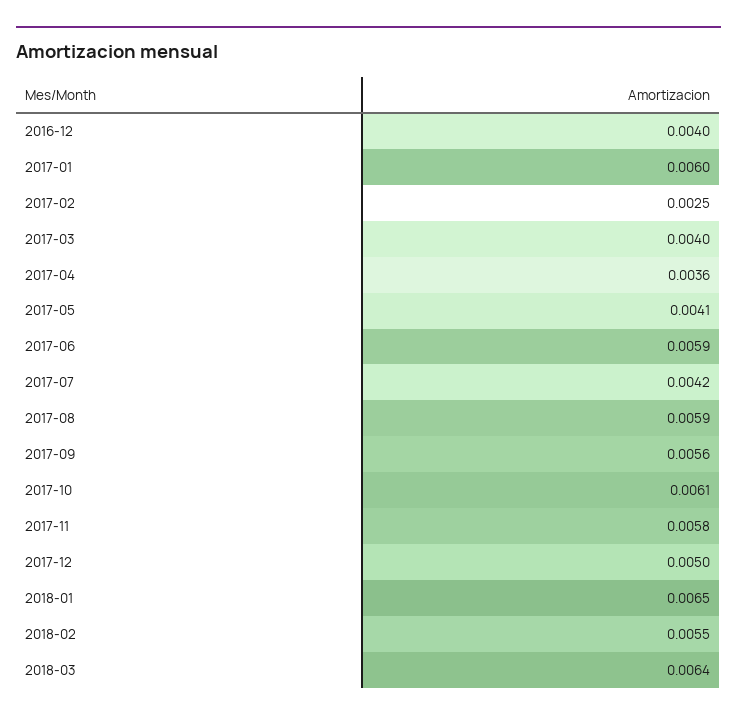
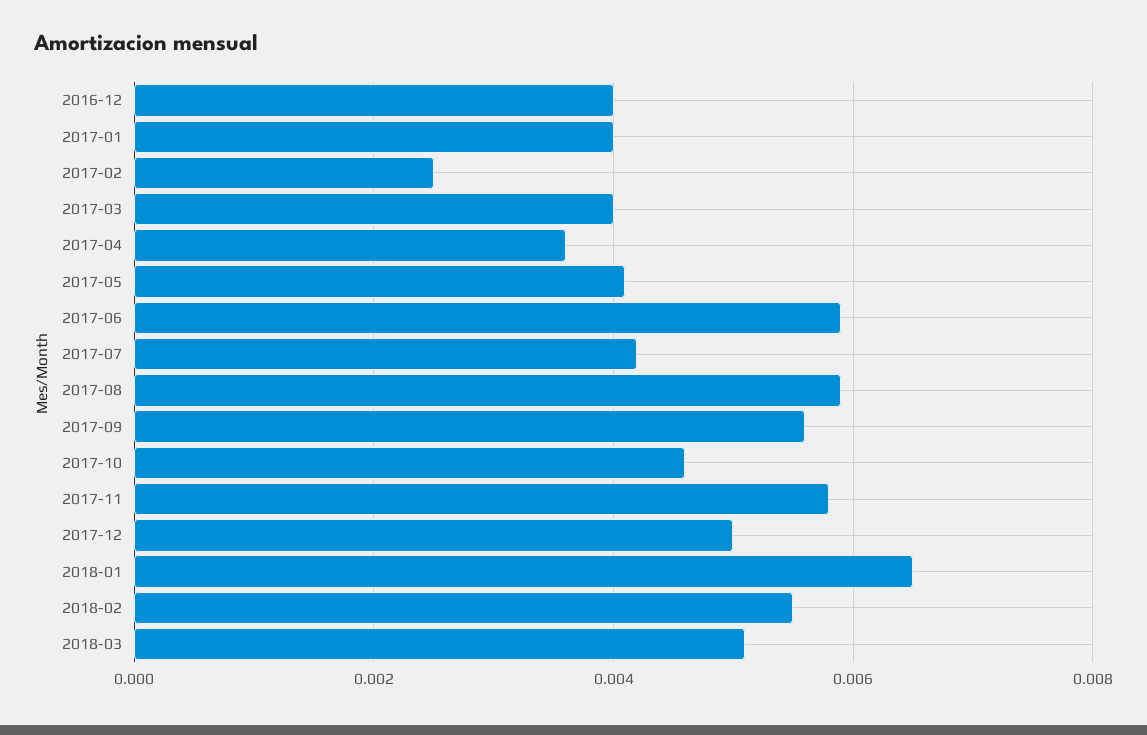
  {
    "2016-12": 0.004,
-   "2017-01": 0.006,
+   "2017-01": 0.004,
    "2017-02": 0.0025,
    "2017-03": 0.004,
    "2017-04": 0.0036,
    "2017-05": 0.0041,
    "2017-06": 0.0059,
    "2017-07": 0.0042,
    "2017-08": 0.0059,
    "2017-09": 0.0056,
-   "2017-10": 0.0061,
+   "2017-10": 0.0045,
    "2017-11": 0.0058,
    "2017-12": 0.005,
    "2018-01": 0.0065,
    "2018-02": 0.0055,
-   "2018-03": 0.0064
+   "2018-03": 0.005
  }

